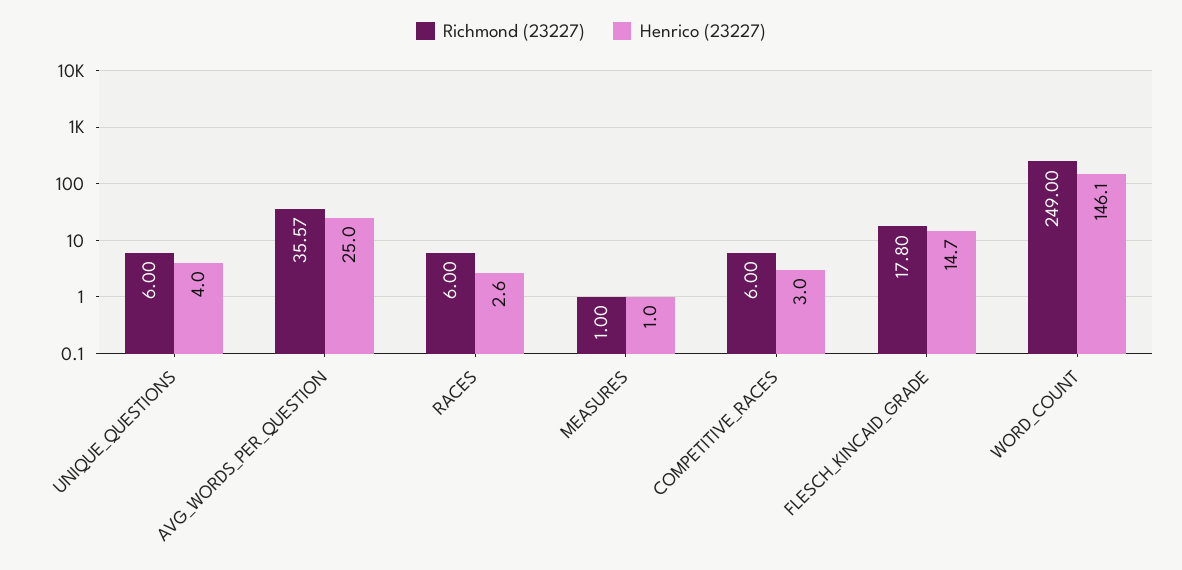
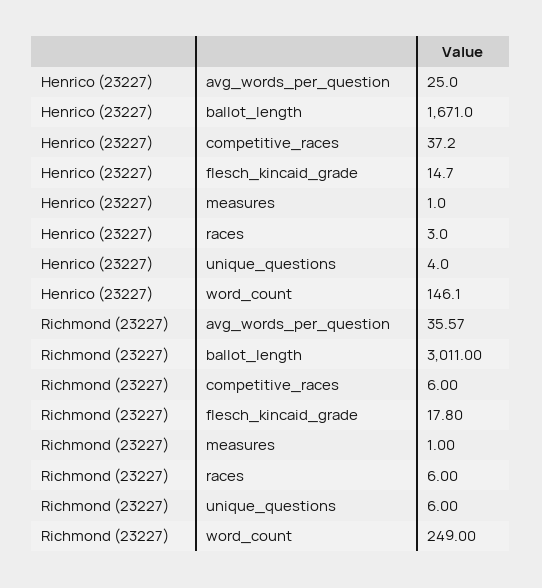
  {
    "Richmond (23227)": {
      "UNIQUE_QUESTIONS": 6,
      "AVG_WORDS_PER_QUESTION": 35.57,
      "RACES": 6,
      "MEASURES": 1,
      "COMPETITIVE_RACES": 6,
      "FLESCH_KINCAID_GRADE": 17.8,
-     "WORD_COUNT": 249
+     "WORD_COUNT": 249,
+     "ballot_length": 3011
    },
    "Henrico (23227)": {
      "UNIQUE_QUESTIONS": 4,
      "AVG_WORDS_PER_QUESTION": 25,
-     "RACES": 2.6,
+     "RACES": 3,
      "MEASURES": 1,
-     "COMPETITIVE_RACES": 3,
+     "COMPETITIVE_RACES": 37.2,
      "FLESCH_KINCAID_GRADE": 14.7,
-     "WORD_COUNT": 146.1
+     "WORD_COUNT": 146.1,
+     "ballot_length": 1671
    }
  }

